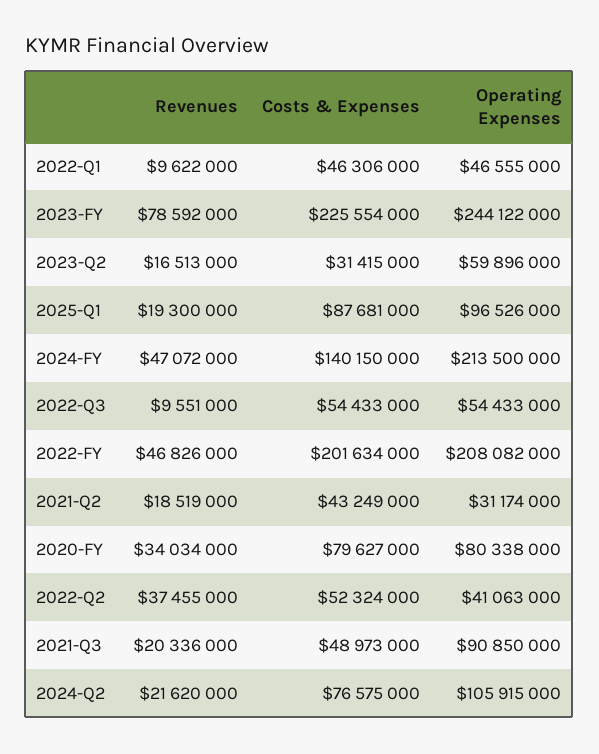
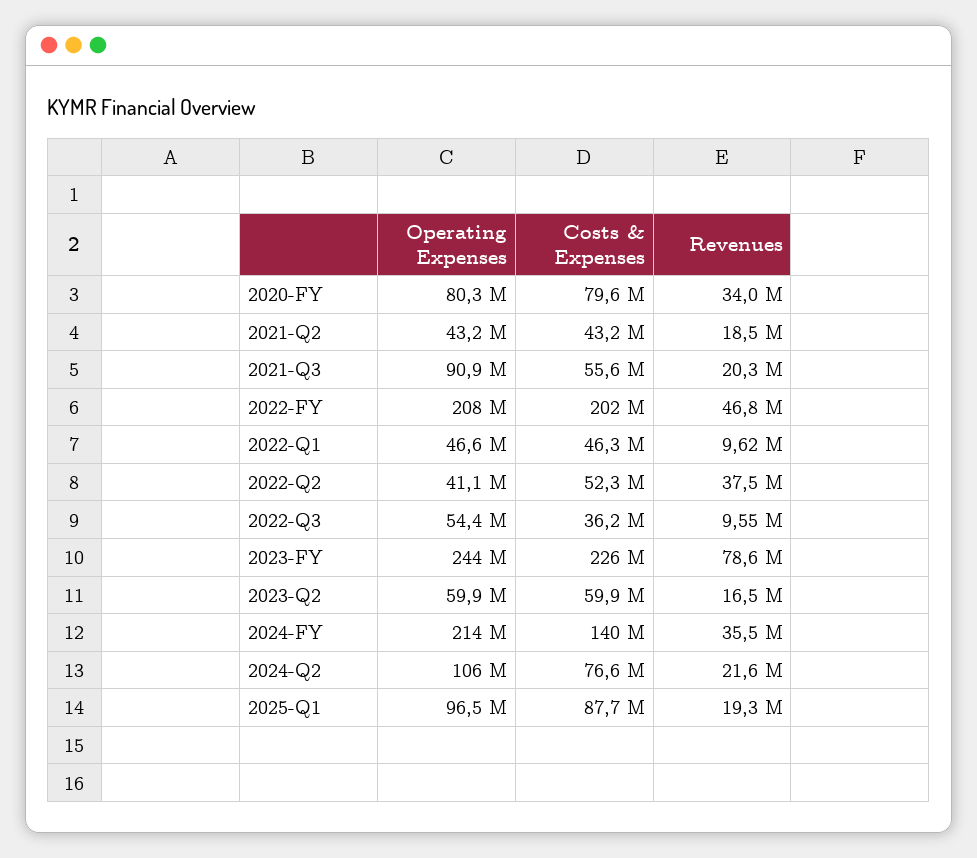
  {
    "Revenues": {
      "2022-Q1": 9622000,
      "2023-FY": 78592000,
      "2023-Q2": 16513000,
      "2025-Q1": 19300000,
-     "2024-FY": 47072000,
+     "2024-FY": 35500000,
      "2022-Q3": 9551000,
      "2022-FY": 46826000,
      "2021-Q2": 18519000,
      "2020-FY": 34034000,
      "2022-Q2": 37455000,
      "2021-Q3": 20336000,
      "2024-Q2": 21620000
    },
    "Costs & Expenses": {
      "2022-Q1": 46306000,
      "2023-FY": 225554000,
-     "2023-Q2": 31415000,
+     "2023-Q2": 59900000,
      "2025-Q1": 87681000,
      "2024-FY": 140150000,
-     "2022-Q3": 54433000,
+     "2022-Q3": 36200000,
      "2022-FY": 201634000,
      "2021-Q2": 43249000,
      "2020-FY": 79627000,
      "2022-Q2": 52324000,
-     "2021-Q3": 48973000,
+     "2021-Q3": 55600000,
      "2024-Q2": 76575000
    },
    "Operating Expenses": {
      "2022-Q1": 46555000,
      "2023-FY": 244122000,
      "2023-Q2": 59896000,
      "2025-Q1": 96526000,
      "2024-FY": 213500000,
      "2022-Q3": 54433000,
      "2022-FY": 208082000,
-     "2021-Q2": 31174000,
+     "2021-Q2": 43200000,
      "2020-FY": 80338000,
      "2022-Q2": 41063000,
      "2021-Q3": 90850000,
      "2024-Q2": 105915000
    }
  }

